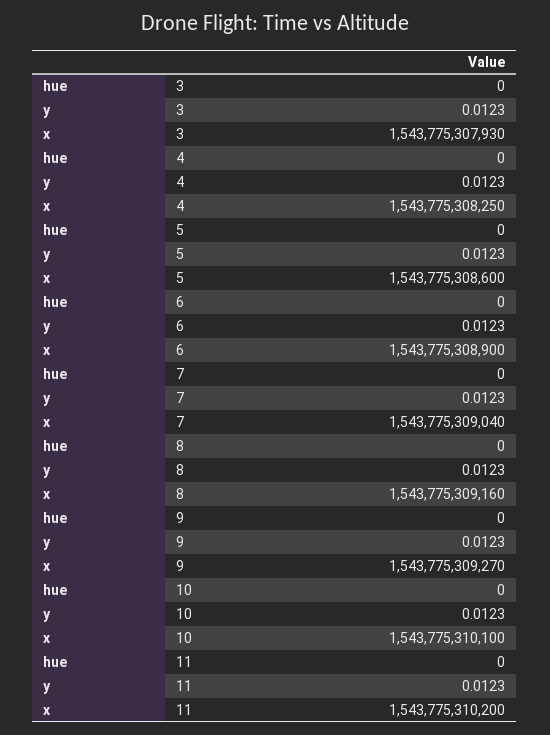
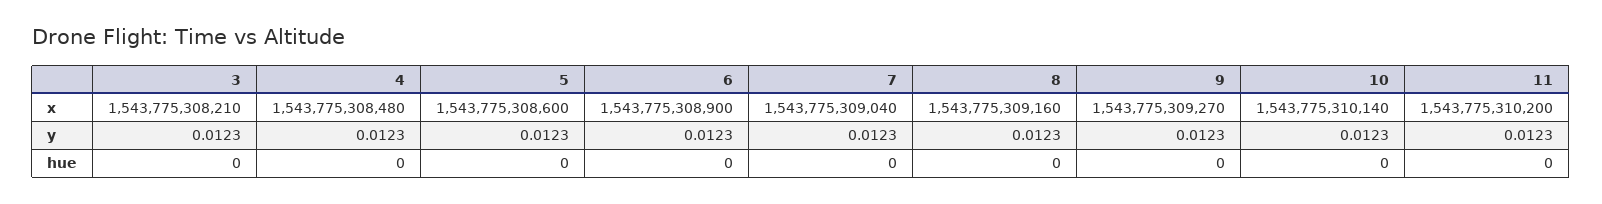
  {
    "hue": {
      "3": 0,
      "4": 0,
      "5": 0,
      "6": 0,
      "7": 0,
      "8": 0,
      "9": 0,
      "10": 0,
      "11": 0
    },
    "y": {
      "3": 0.0123,
      "4": 0.0123,
      "5": 0.0123,
      "6": 0.0123,
      "7": 0.0123,
      "8": 0.0123,
      "9": 0.0123,
      "10": 0.0123,
      "11": 0.0123
    },
    "x": {
-     "3": 1543775307930,
+     "3": 1543775308210,
-     "4": 1543775308250,
+     "4": 1543775308480,
      "5": 1543775308600,
      "6": 1543775308900,
      "7": 1543775309040,
      "8": 1543775309160,
      "9": 1543775309270,
-     "10": 1543775310100,
+     "10": 1543775310140,
      "11": 1543775310200
    }
  }

